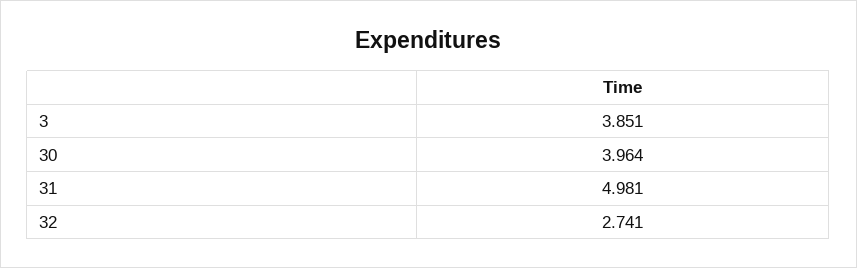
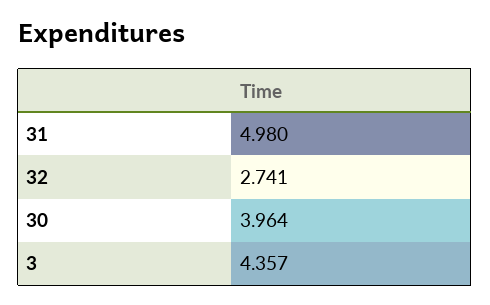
  {
-   "3": 3.851,
+   "3": 4.357,
    "30": 3.964,
-   "31": 4.981,
+   "31": 4.98,
    "32": 2.741
  }

